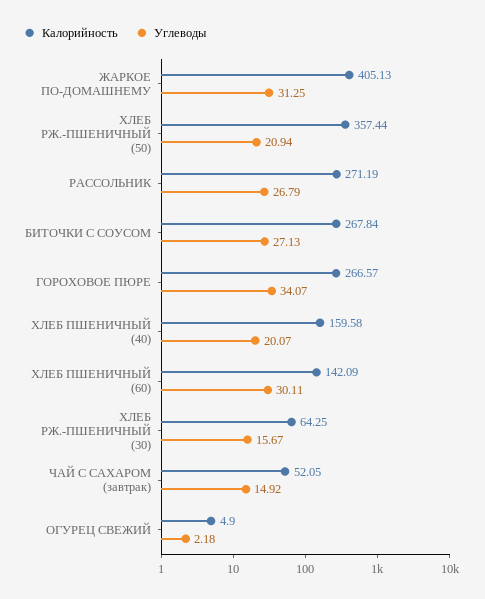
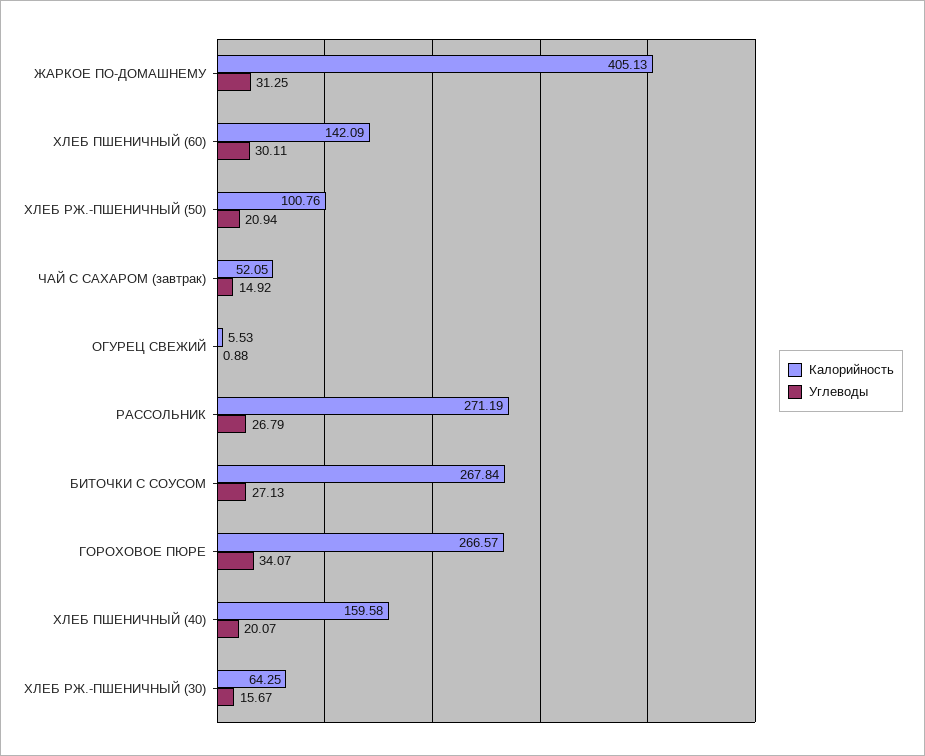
  {
    "Калорийность": {
      "ЖАРКОЕ ПО-ДОМАШНЕМУ": 405.13,
-     "ХЛЕБ РЖ.-ПШЕНИЧНЫЙ (50)": 357.44,
+     "ХЛЕБ РЖ.-ПШЕНИЧНЫЙ (50)": 100.76,
      "РАССОЛЬНИК": 271.19,
      "БИТОЧКИ С СОУСОМ": 267.84,
      "ГОРОХОВОЕ ПЮРЕ": 266.57,
      "ХЛЕБ ПШЕНИЧНЫЙ (40)": 159.58,
      "ХЛЕБ ПШЕНИЧНЫЙ (60)": 142.09,
      "ХЛЕБ РЖ.-ПШЕНИЧНЫЙ (30)": 64.25,
      "ЧАЙ С САХАРОМ (завтрак)": 52.05,
-     "ОГУРЕЦ СВЕЖИЙ": 4.9
+     "ОГУРЕЦ СВЕЖИЙ": 5.53
    },
    "Углеводы": {
      "ЖАРКОЕ ПО-ДОМАШНЕМУ": 31.25,
      "ХЛЕБ РЖ.-ПШЕНИЧНЫЙ (50)": 20.94,
      "РАССОЛЬНИК": 26.79,
      "БИТОЧКИ С СОУСОМ": 27.13,
      "ГОРОХОВОЕ ПЮРЕ": 34.07,
      "ХЛЕБ ПШЕНИЧНЫЙ (40)": 20.07,
      "ХЛЕБ ПШЕНИЧНЫЙ (60)": 30.11,
      "ХЛЕБ РЖ.-ПШЕНИЧНЫЙ (30)": 15.67,
      "ЧАЙ С САХАРОМ (завтрак)": 14.92,
-     "ОГУРЕЦ СВЕЖИЙ": 2.18
+     "ОГУРЕЦ СВЕЖИЙ": 0.88
    }
  }

